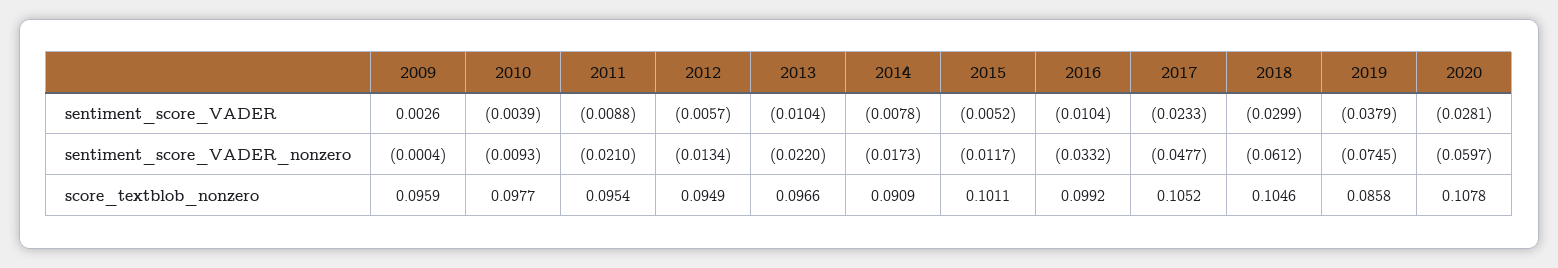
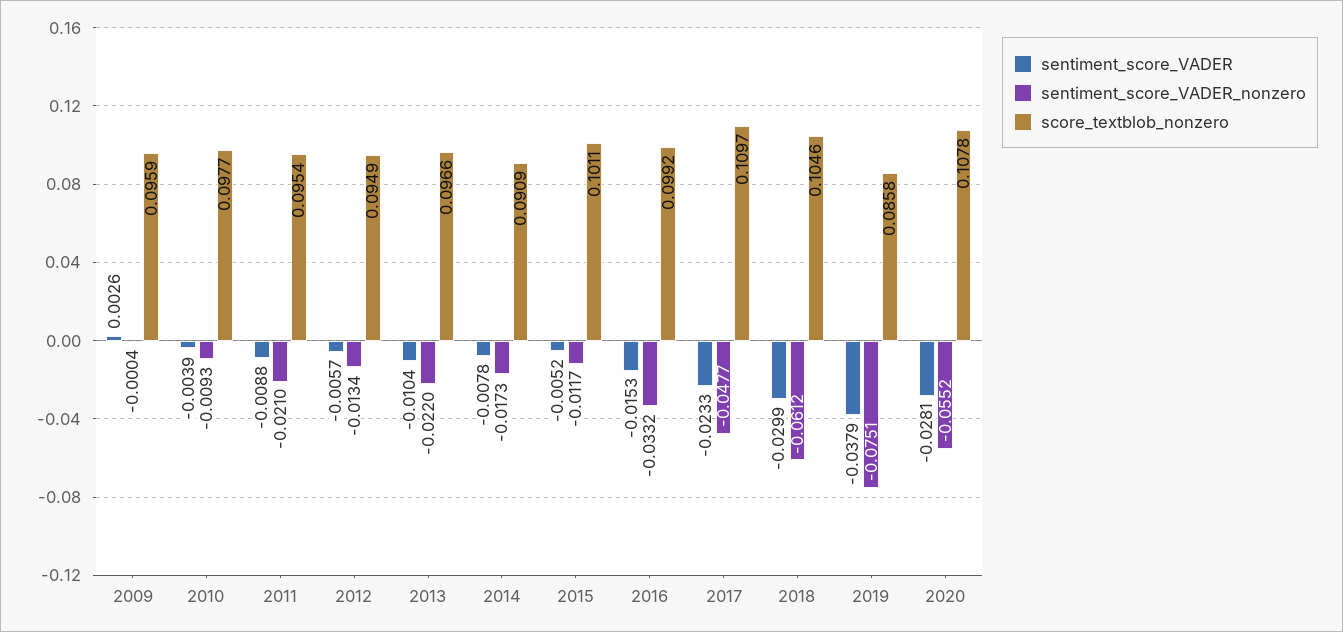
  {
    "sentiment_score_VADER": {
      "2009": 0.0026,
      "2010": -0.0039,
      "2011": -0.0088,
      "2012": -0.0057,
      "2013": -0.0104,
      "2014": -0.0078,
      "2015": -0.0052,
-     "2016": -0.0104,
+     "2016": -0.0153,
      "2017": -0.0233,
      "2018": -0.0299,
      "2019": -0.0379,
      "2020": -0.0281
    },
    "sentiment_score_VADER_nonzero": {
      "2009": -0.0004,
      "2010": -0.0093,
      "2011": -0.021,
      "2012": -0.0134,
      "2013": -0.022,
      "2014": -0.0173,
      "2015": -0.0117,
      "2016": -0.0332,
      "2017": -0.0477,
      "2018": -0.0612,
-     "2019": -0.0745,
+     "2019": -0.0751,
-     "2020": -0.0597
+     "2020": -0.0552
    },
    "score_textblob_nonzero": {
      "2009": 0.0959,
      "2010": 0.0977,
      "2011": 0.0954,
      "2012": 0.0949,
      "2013": 0.0966,
      "2014": 0.0909,
      "2015": 0.1011,
      "2016": 0.0992,
-     "2017": 0.1052,
+     "2017": 0.1097,
      "2018": 0.1046,
      "2019": 0.0858,
      "2020": 0.1078
    }
  }

